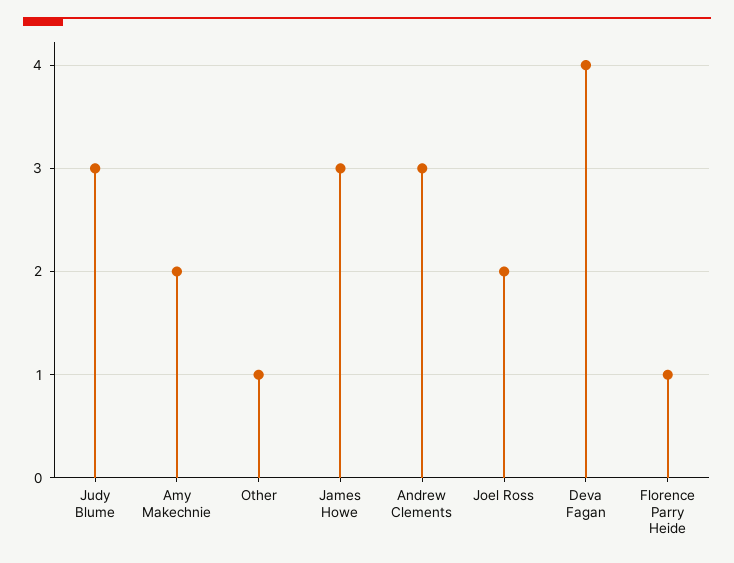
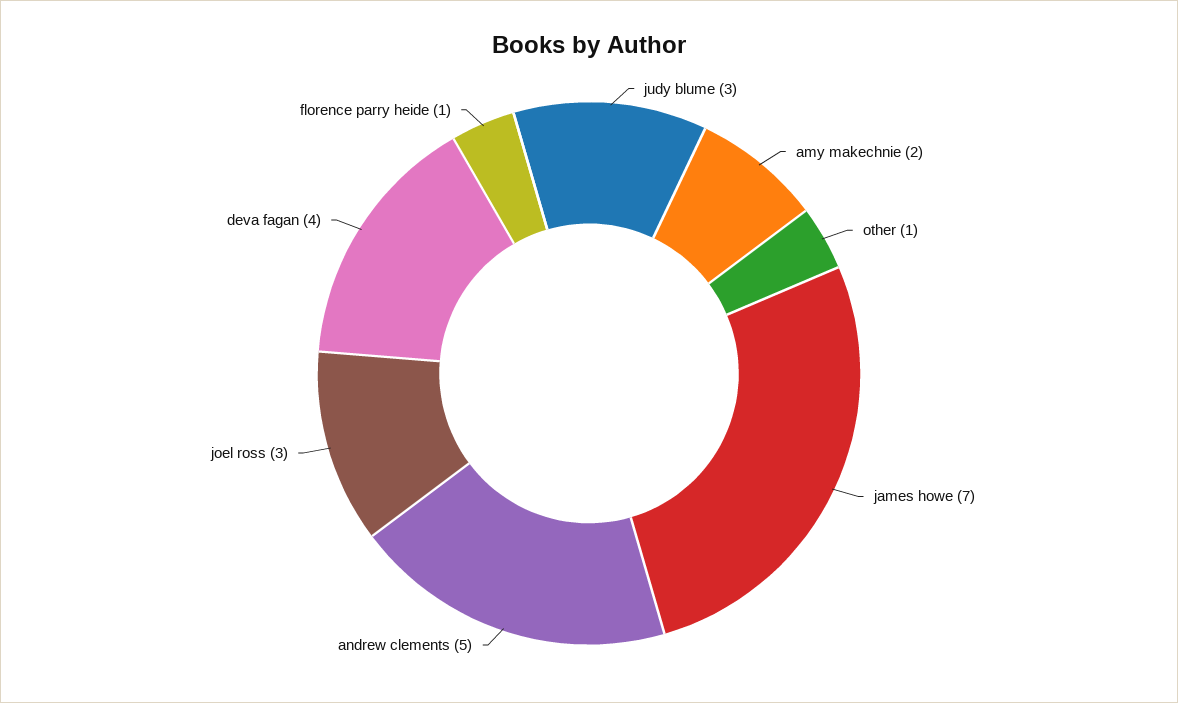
  {
    "Judy Blume": 3,
    "Amy Makechnie": 2,
    "Other": 1,
-   "James Howe": 3,
+   "James Howe": 7,
-   "Andrew Clements": 3,
+   "Andrew Clements": 5,
-   "Joel Ross": 2,
+   "Joel Ross": 3,
    "Deva Fagan": 4,
    "Florence Parry Heide": 1
  }

